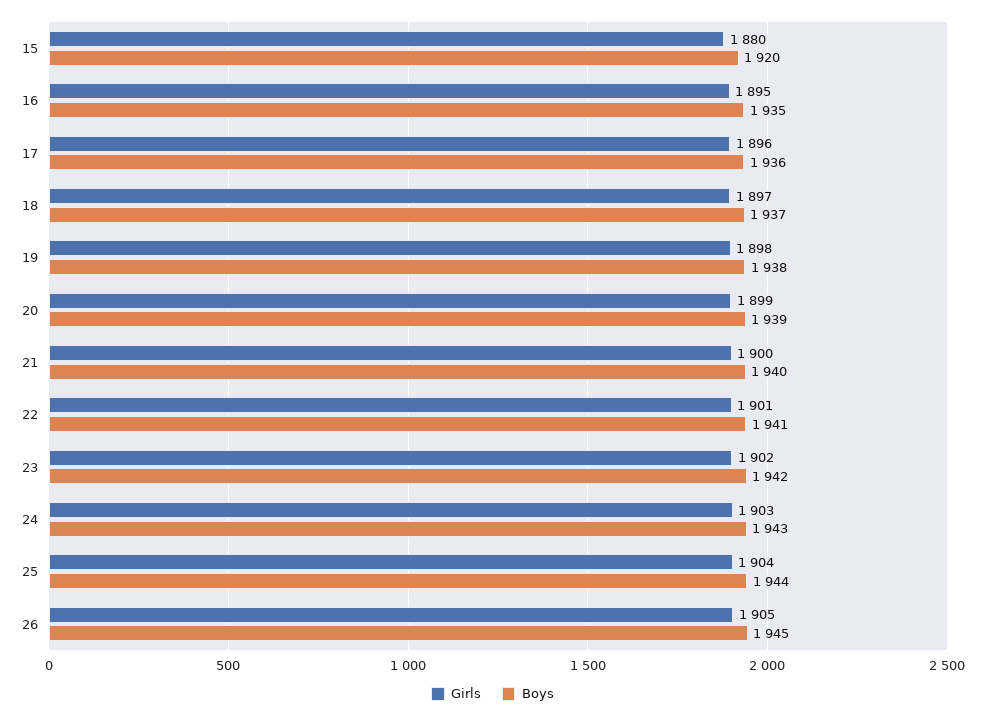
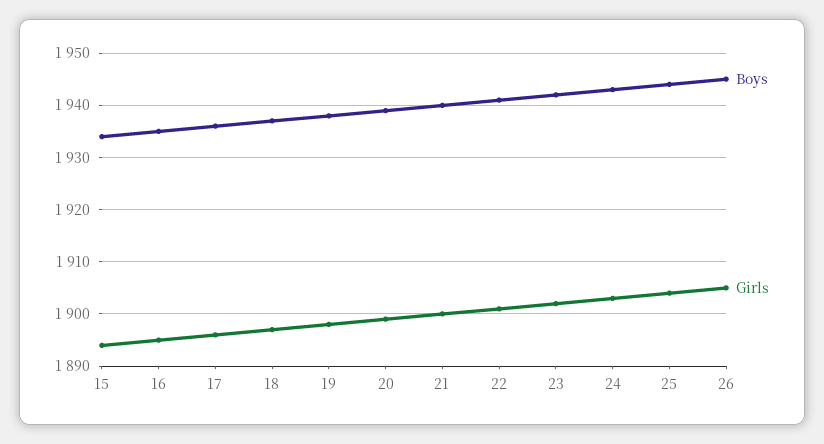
  {
    "Girls": {
-     "15": 1880,
+     "15": 1895,
      "16": 1895,
      "17": 1896,
      "18": 1897,
      "19": 1898,
      "20": 1899,
      "21": 1900,
      "22": 1901,
      "23": 1902,
      "24": 1903,
      "25": 1904,
      "26": 1905
    },
    "Boys": {
-     "15": 1920,
+     "15": 1935,
      "16": 1935,
      "17": 1936,
      "18": 1937,
      "19": 1938,
      "20": 1939,
      "21": 1940,
      "22": 1941,
      "23": 1942,
      "24": 1943,
      "25": 1944,
      "26": 1945
    }
  }

